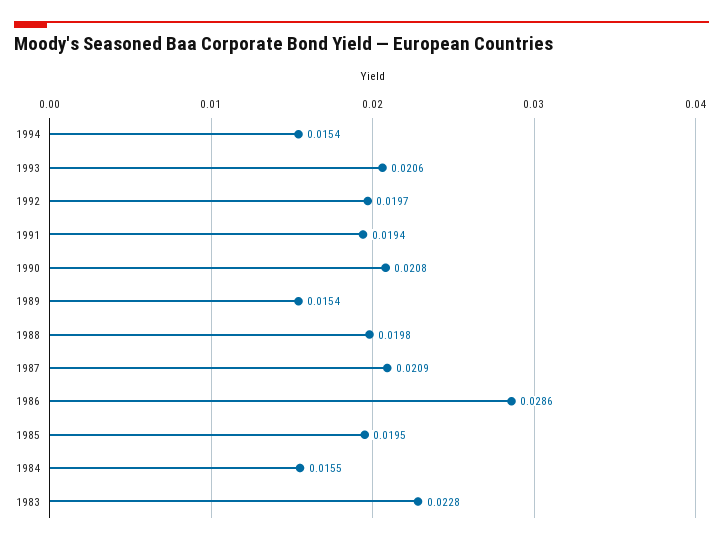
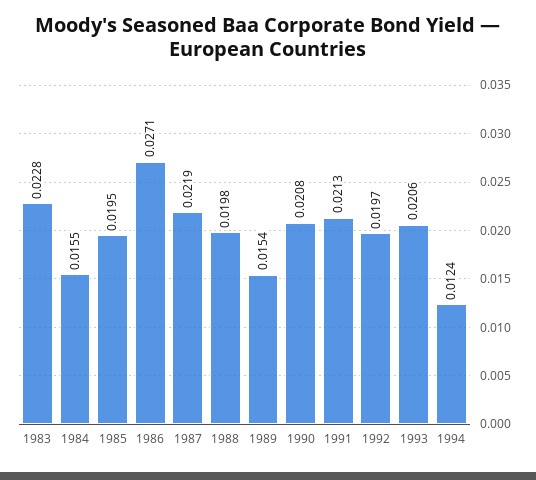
  {
-   "1994": 0.0154,
+   "1994": 0.0124,
    "1993": 0.0206,
    "1992": 0.0197,
-   "1991": 0.0194,
+   "1991": 0.0213,
    "1990": 0.0208,
    "1989": 0.0154,
    "1988": 0.0198,
-   "1987": 0.0209,
+   "1987": 0.0219,
-   "1986": 0.0286,
+   "1986": 0.0271,
    "1985": 0.0195,
    "1984": 0.0155,
    "1983": 0.0228
  }

